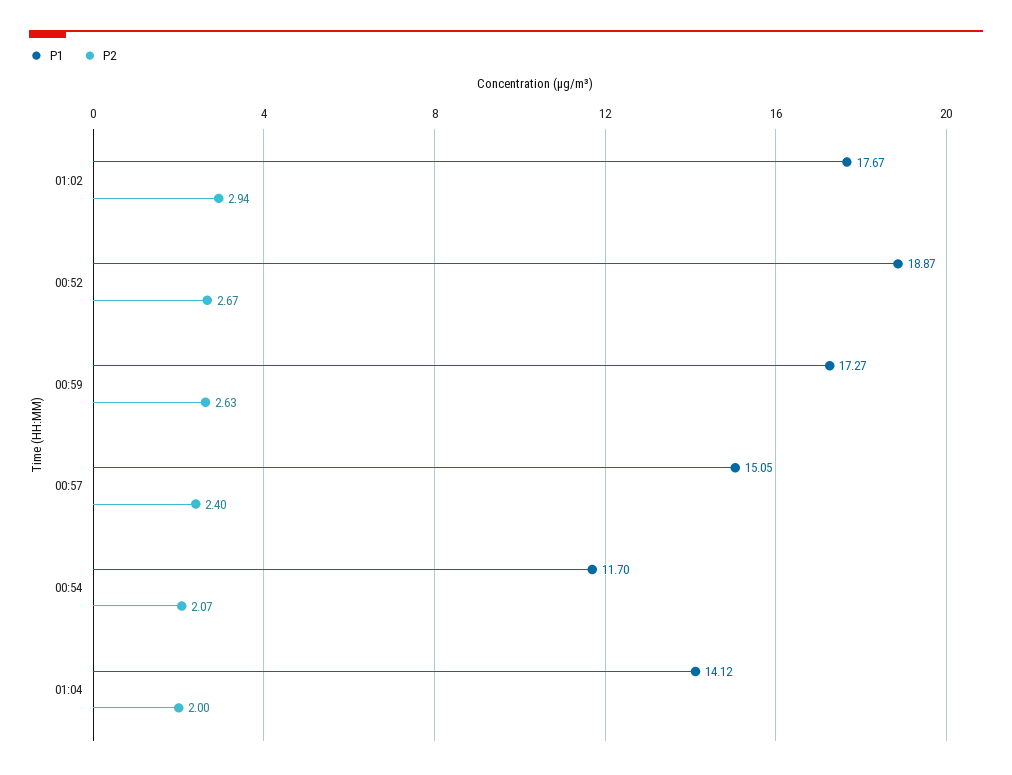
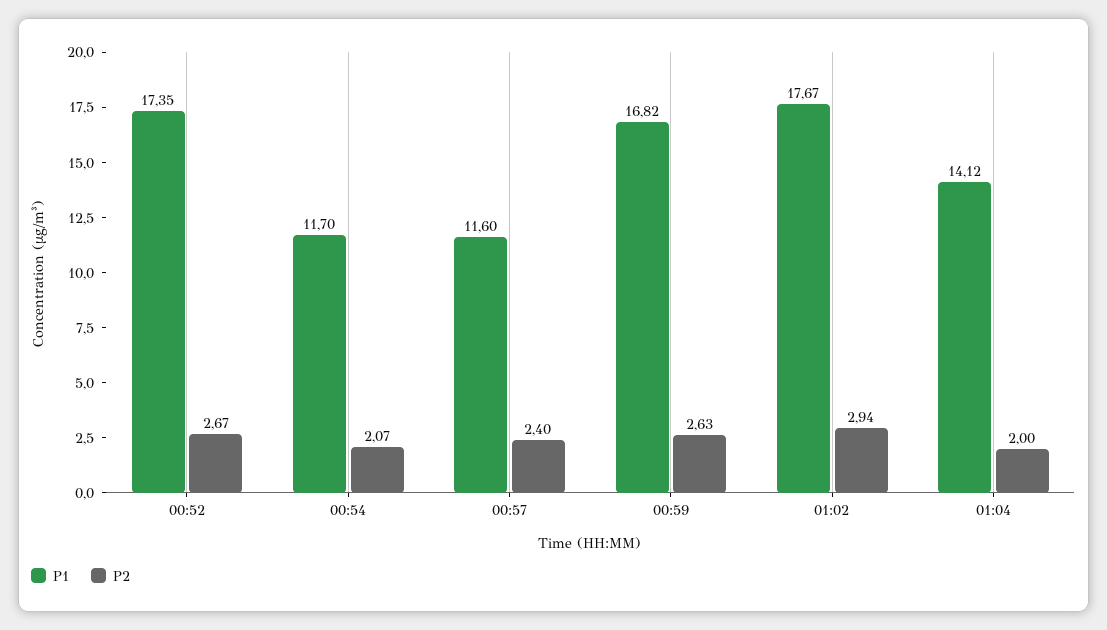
  {
    "P1": {
      "01:02": 17.67,
-     "00:52": 18.87,
+     "00:52": 17.35,
-     "00:59": 17.27,
+     "00:59": 16.82,
-     "00:57": 15.05,
+     "00:57": 11.6,
      "00:54": 11.7,
      "01:04": 14.12
    },
    "P2": {
      "01:02": 2.94,
      "00:52": 2.67,
      "00:59": 2.63,
      "00:57": 2.4,
      "00:54": 2.07,
      "01:04": 2
    }
  }

